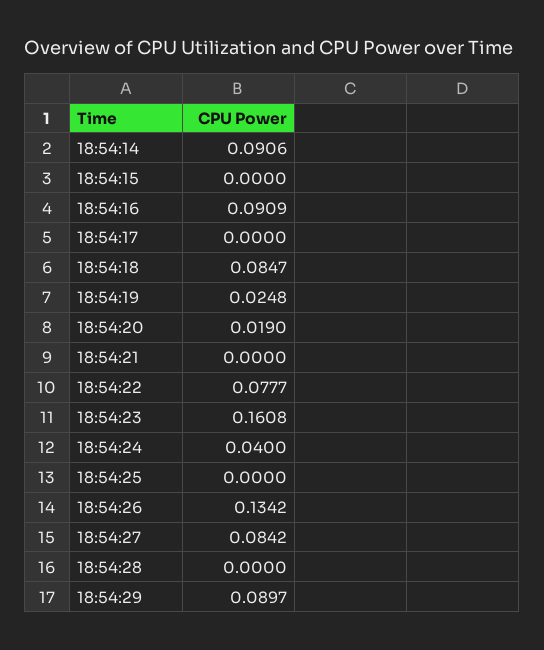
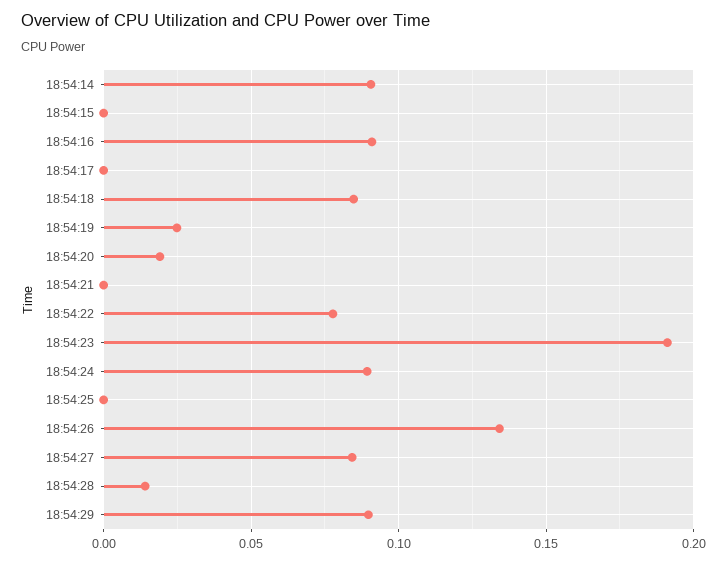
  {
    "18:54:14": 0.0906,
    "18:54:15": 0,
    "18:54:16": 0.0909,
    "18:54:17": 0,
    "18:54:18": 0.0847,
    "18:54:19": 0.0248,
    "18:54:20": 0.019,
    "18:54:21": 0,
    "18:54:22": 0.0777,
-   "18:54:23": 0.1608,
+   "18:54:23": 0.19,
-   "18:54:24": 0.04,
+   "18:54:24": 0.09,
    "18:54:25": 0,
    "18:54:26": 0.1342,
    "18:54:27": 0.0842,
-   "18:54:28": 0,
+   "18:54:28": 0.015,
    "18:54:29": 0.0897
  }

